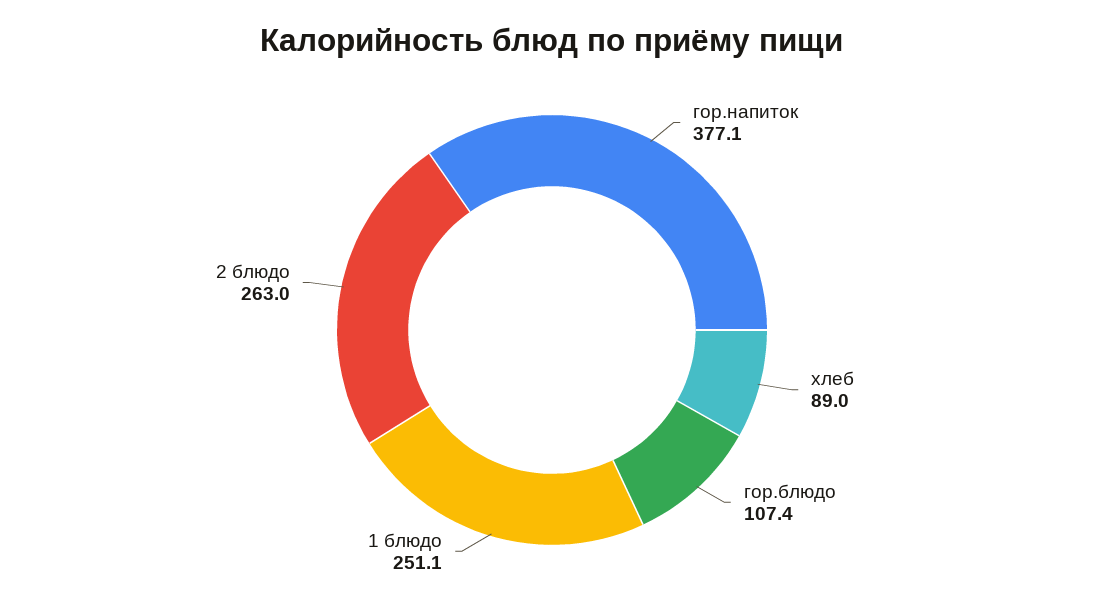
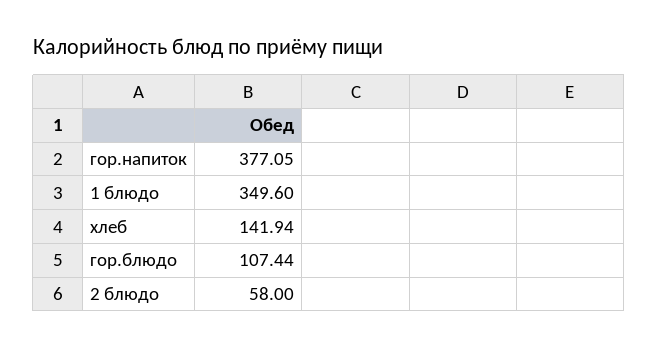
  {
    "гор.напиток": 377.05,
-   "хлеб": 89,
+   "хлеб": 141.94,
    "гор.блюдо": 107.44,
-   "1 блюдо": 251.1,
+   "1 блюдо": 349.6,
-   "2 блюдо": 263
+   "2 блюдо": 58
  }

